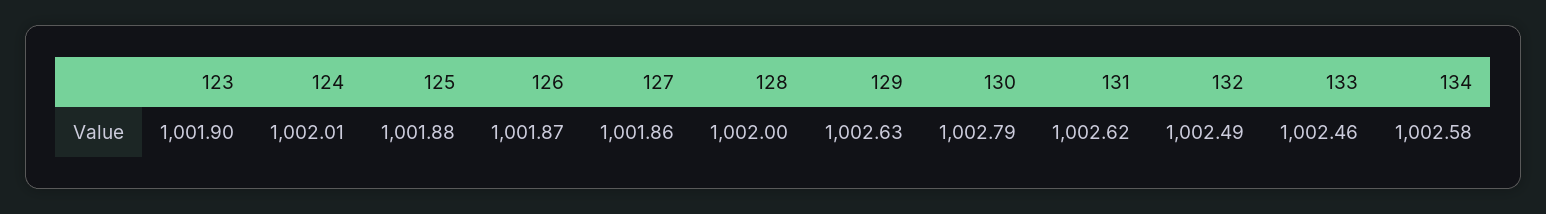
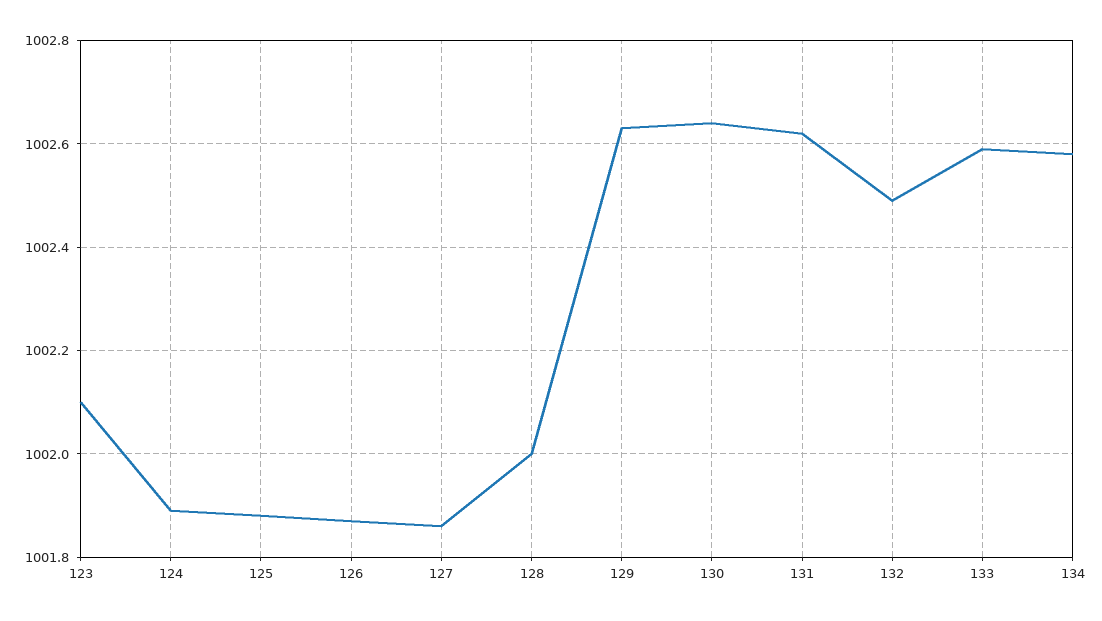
  {
-   "123": 1001.9,
+   "123": 1002.1,
-   "124": 1002.01,
+   "124": 1001.9,
    "125": 1001.88,
    "126": 1001.87,
    "127": 1001.86,
    "128": 1002,
    "129": 1002.63,
-   "130": 1002.79,
+   "130": 1002.65,
    "131": 1002.62,
    "132": 1002.49,
-   "133": 1002.46,
+   "133": 1002.6,
    "134": 1002.58
  }

